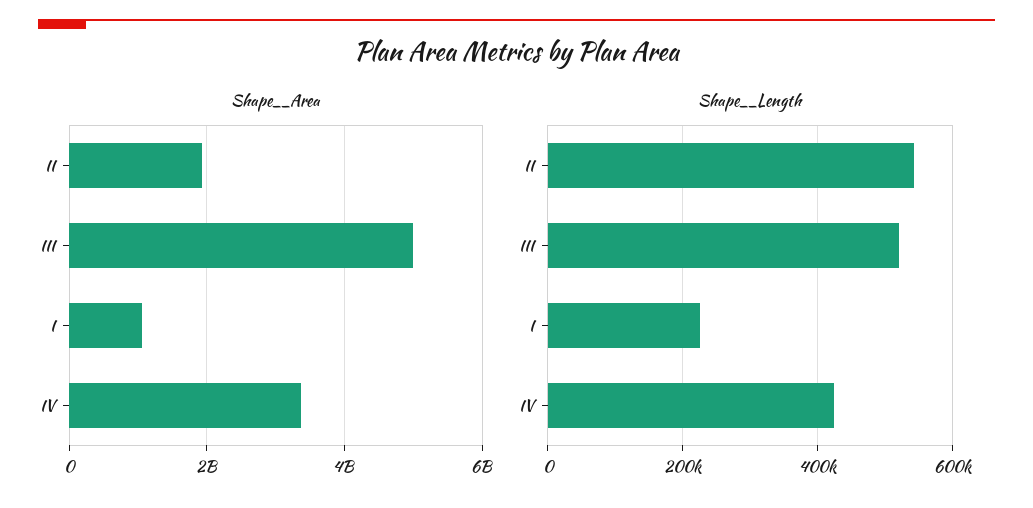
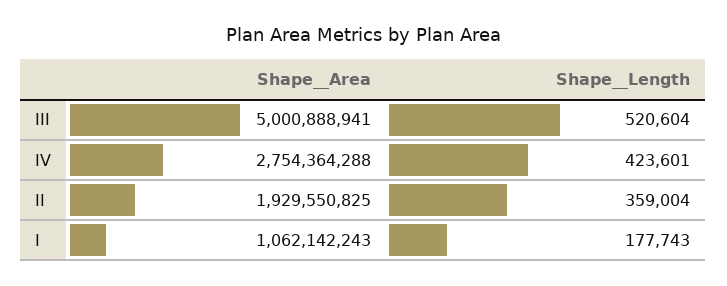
  {
    "Shape__Area": {
      "II": 1929550825,
      "III": 5000888941,
      "I": 1062142243,
-     "IV": 3400000000
+     "IV": 2754364288
    },
    "Shape__Length": {
-     "II": 540000,
+     "II": 359004,
      "III": 520604,
-     "I": 220000,
+     "I": 177743,
      "IV": 423601
    }
  }

